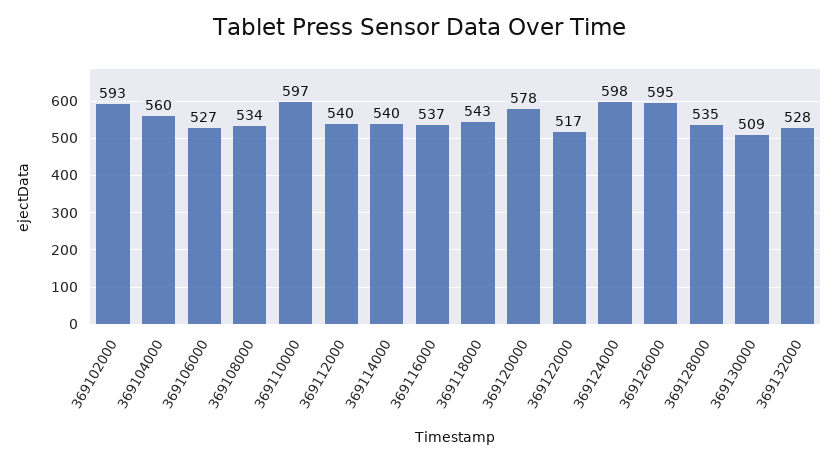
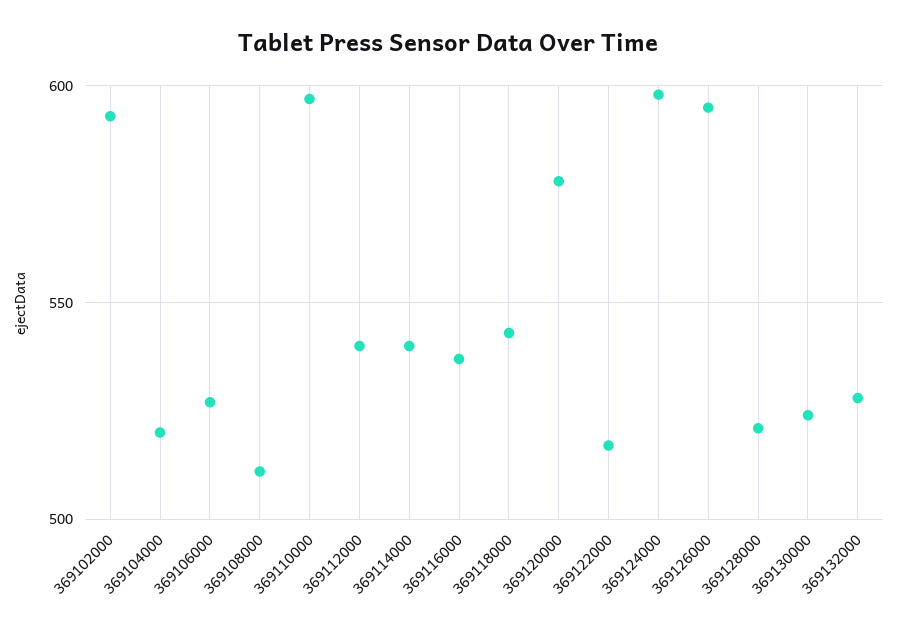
  {
    "369102000": 593,
-   "369104000": 560,
+   "369104000": 520,
    "369106000": 527,
-   "369108000": 534,
+   "369108000": 510,
    "369110000": 597,
    "369112000": 540,
    "369114000": 540,
    "369116000": 537,
    "369118000": 543,
    "369120000": 578,
    "369122000": 517,
    "369124000": 598,
    "369126000": 595,
-   "369128000": 535,
+   "369128000": 520,
-   "369130000": 509,
+   "369130000": 525,
    "369132000": 528
  }

